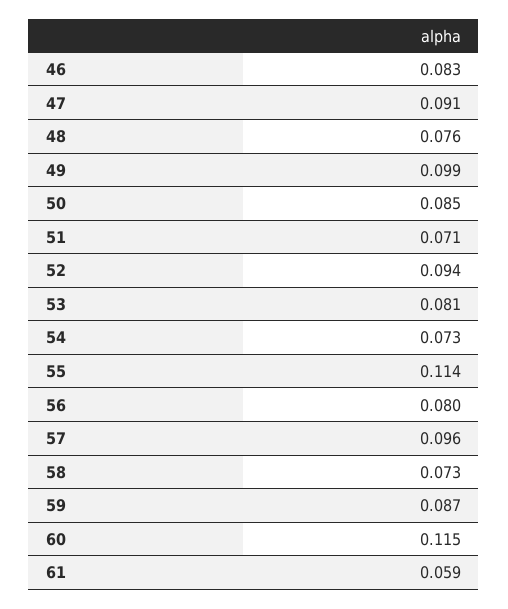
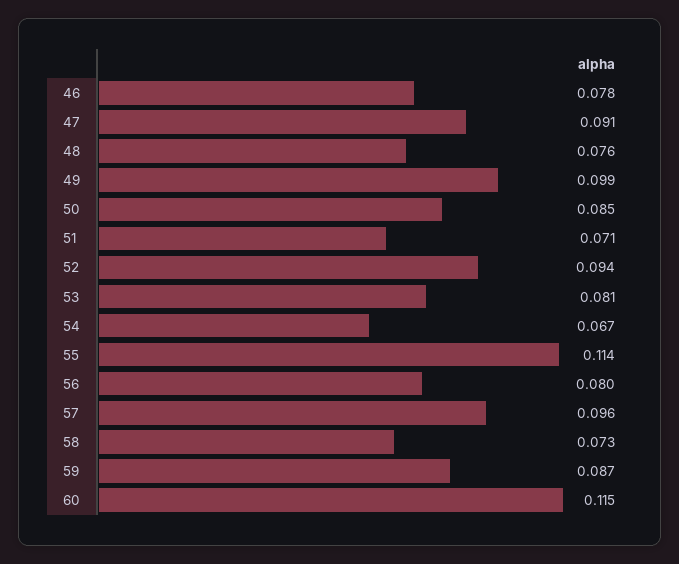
  {
-   "46": 0.083,
+   "46": 0.078,
    "47": 0.091,
    "48": 0.076,
    "49": 0.099,
    "50": 0.085,
    "51": 0.071,
    "52": 0.094,
    "53": 0.081,
-   "54": 0.073,
+   "54": 0.067,
    "55": 0.114,
    "56": 0.08,
    "57": 0.096,
    "58": 0.073,
    "59": 0.087,
-   "60": 0.115,
+   "60": 0.115
-   "61": 0.059
  }

